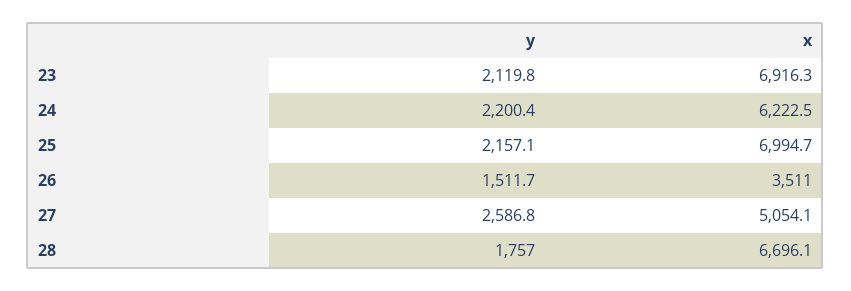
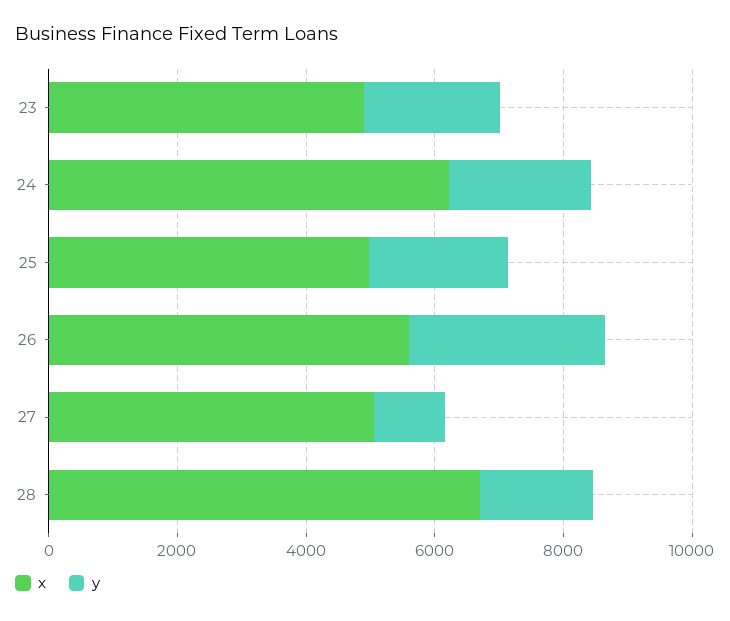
  {
    "y": {
      "23": 2119.8,
      "24": 2200.4,
      "25": 2157.1,
-     "26": 1511.7,
+     "26": 3000,
-     "27": 2586.8,
+     "27": 1000,
      "28": 1757
    },
    "x": {
-     "23": 6916.3,
+     "23": 5000,
      "24": 6222.5,
-     "25": 6994.7,
+     "25": 5000,
-     "26": 3511,
+     "26": 5500,
      "27": 5054.1,
      "28": 6696.1
    }
  }

